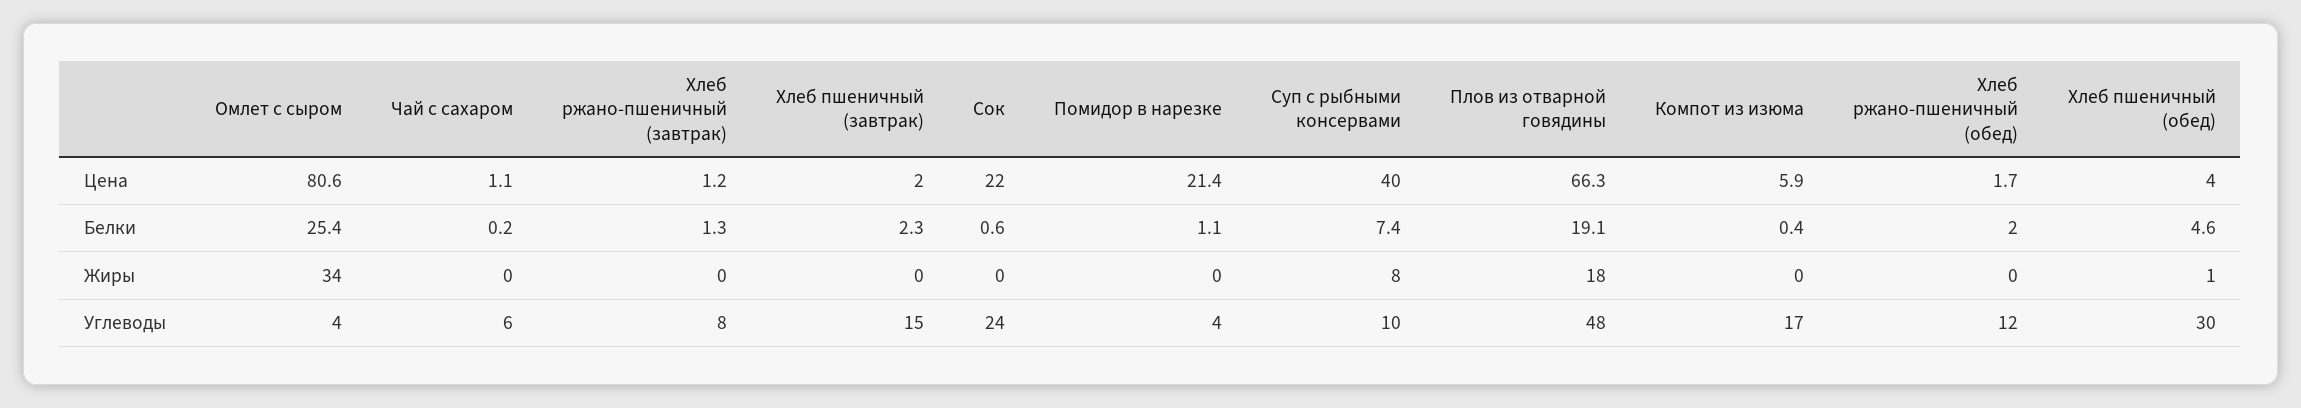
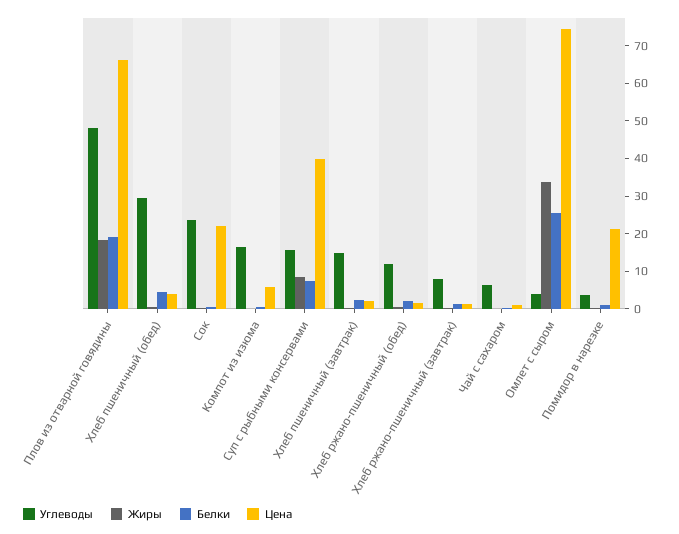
  {
    "Цена": {
-     "Омлет с сыром": 80.6,
+     "Омлет с сыром": 75,
      "Чай с сахаром": 1.1,
      "Хлеб ржано-пшеничный (завтрак)": 1.2,
      "Хлеб пшеничный (завтрак)": 2,
      "Сок": 22,
      "Помидор в нарезке": 21.4,
      "Суп с рыбными консервами": 40,
      "Плов из отварной говядины": 66.3,
      "Компот из изюма": 5.9,
      "Хлеб ржано-пшеничный (обед)": 1.7,
      "Хлеб пшеничный (обед)": 4
    },
    "Белки": {
      "Омлет с сыром": 25.4,
      "Чай с сахаром": 0.2,
      "Хлеб ржано-пшеничный (завтрак)": 1.3,
      "Хлеб пшеничный (завтрак)": 2.3,
      "Сок": 0.6,
      "Помидор в нарезке": 1.1,
      "Суп с рыбными консервами": 7.4,
      "Плов из отварной говядины": 19.1,
      "Компот из изюма": 0.4,
      "Хлеб ржано-пшеничный (обед)": 2,
      "Хлеб пшеничный (обед)": 4.6
    },
    "Жиры": {
      "Омлет с сыром": 34,
      "Чай с сахаром": 0,
      "Хлеб ржано-пшеничный (завтрак)": 0,
      "Хлеб пшеничный (завтрак)": 0,
      "Сок": 0,
      "Помидор в нарезке": 0,
      "Суп с рыбными консервами": 8,
      "Плов из отварной говядины": 18,
      "Компот из изюма": 0,
      "Хлеб ржано-пшеничный (обед)": 0,
      "Хлеб пшеничный (обед)": 1
    },
    "Углеводы": {
      "Омлет с сыром": 4,
      "Чай с сахаром": 6,
      "Хлеб ржано-пшеничный (завтрак)": 8,
      "Хлеб пшеничный (завтрак)": 15,
      "Сок": 24,
      "Помидор в нарезке": 4,
-     "Суп с рыбными консервами": 10,
+     "Суп с рыбными консервами": 15,
      "Плов из отварной говядины": 48,
      "Компот из изюма": 17,
      "Хлеб ржано-пшеничный (обед)": 12,
      "Хлеб пшеничный (обед)": 30
    }
  }

